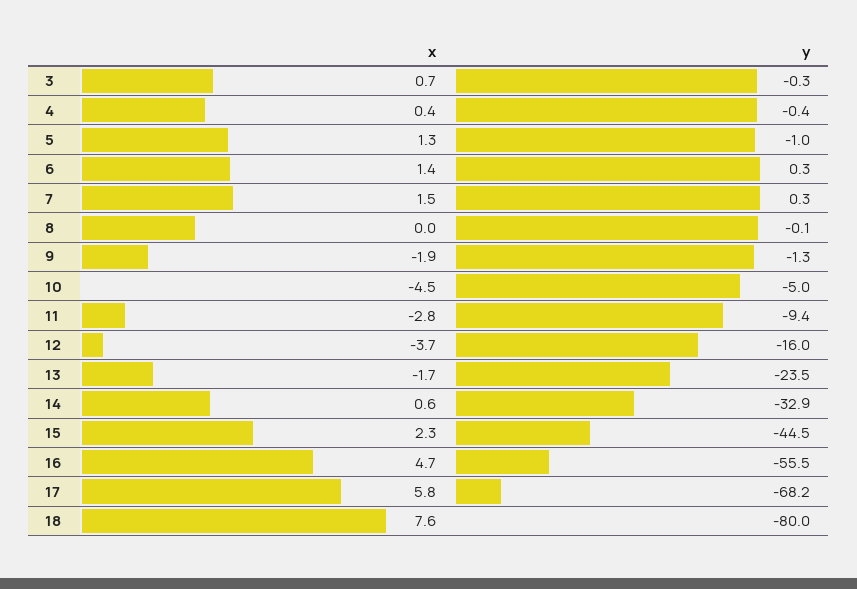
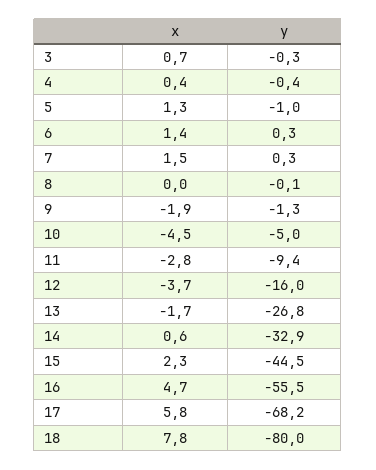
  {
    "x": {
      "3": 0.7,
      "4": 0.4,
      "5": 1.3,
      "6": 1.4,
      "7": 1.5,
      "8": 0,
      "9": -1.9,
      "10": -4.5,
      "11": -2.8,
      "12": -3.7,
      "13": -1.7,
      "14": 0.6,
      "15": 2.3,
      "16": 4.7,
      "17": 5.8,
-     "18": 7.6
+     "18": 7.8
    },
    "y": {
      "3": -0.3,
      "4": -0.4,
      "5": -1,
      "6": 0.3,
      "7": 0.3,
      "8": -0.1,
      "9": -1.3,
      "10": -5,
      "11": -9.4,
      "12": -16,
-     "13": -23.5,
+     "13": -26.8,
      "14": -32.9,
      "15": -44.5,
      "16": -55.5,
      "17": -68.2,
      "18": -80
    }
  }

